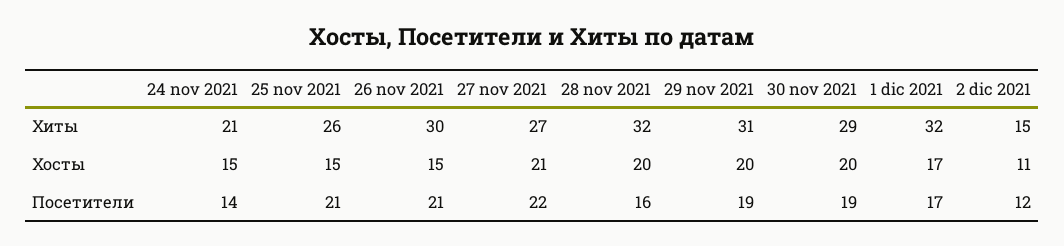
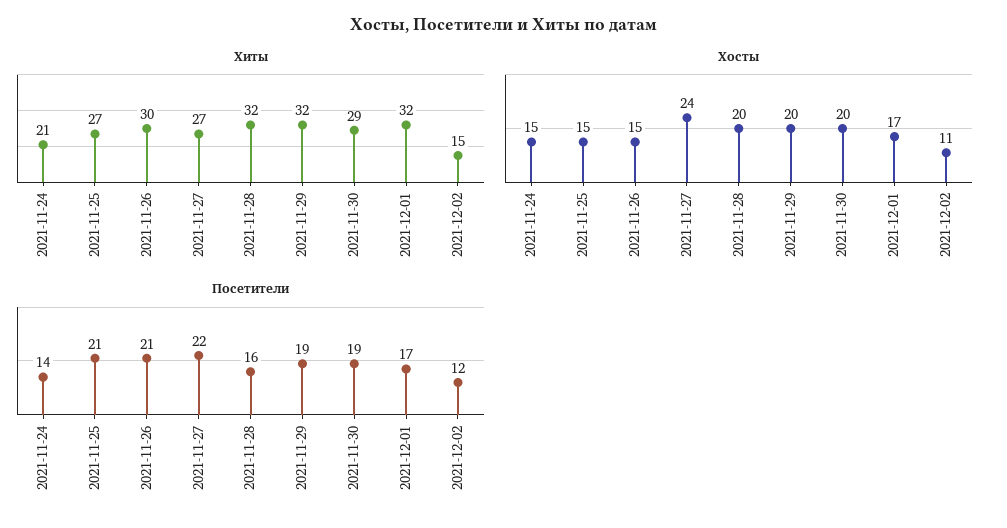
  {
    "Хиты": {
      "24 nov 2021": 21,
-     "25 nov 2021": 26,
+     "25 nov 2021": 27,
      "26 nov 2021": 30,
      "27 nov 2021": 27,
      "28 nov 2021": 32,
-     "29 nov 2021": 31,
+     "29 nov 2021": 32,
      "30 nov 2021": 29,
      "1 dic 2021": 32,
      "2 dic 2021": 15
    },
    "Хосты": {
      "24 nov 2021": 15,
      "25 nov 2021": 15,
      "26 nov 2021": 15,
-     "27 nov 2021": 21,
+     "27 nov 2021": 24,
      "28 nov 2021": 20,
      "29 nov 2021": 20,
      "30 nov 2021": 20,
      "1 dic 2021": 17,
      "2 dic 2021": 11
    },
    "Посетители": {
      "24 nov 2021": 14,
      "25 nov 2021": 21,
      "26 nov 2021": 21,
      "27 nov 2021": 22,
      "28 nov 2021": 16,
      "29 nov 2021": 19,
      "30 nov 2021": 19,
      "1 dic 2021": 17,
      "2 dic 2021": 12
    }
  }

